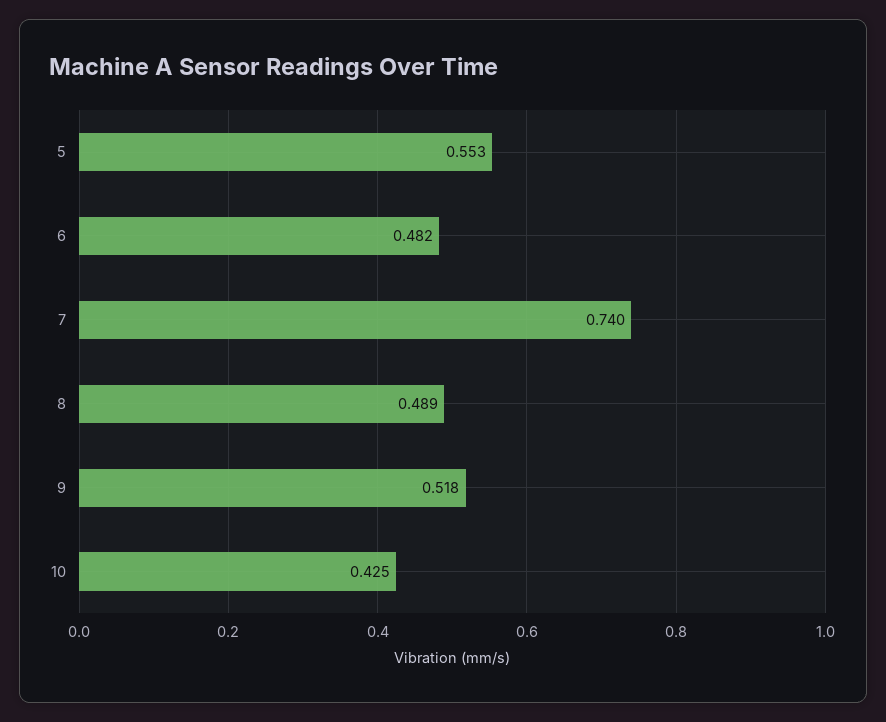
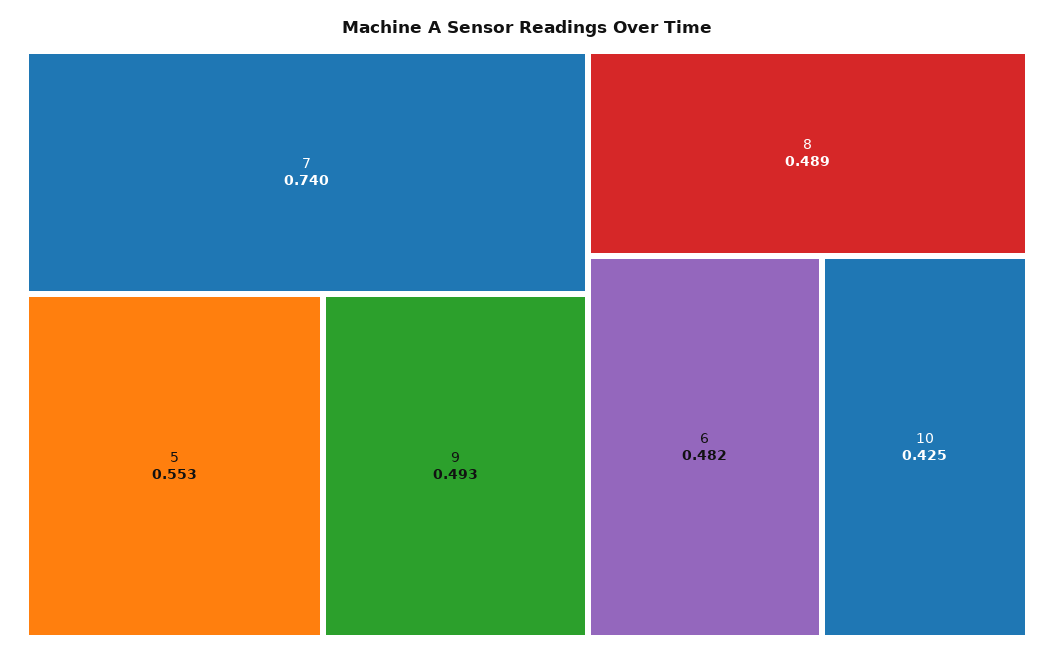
  {
    "5": 0.553,
    "6": 0.482,
    "7": 0.74,
    "8": 0.489,
-   "9": 0.518,
+   "9": 0.493,
    "10": 0.425
  }

